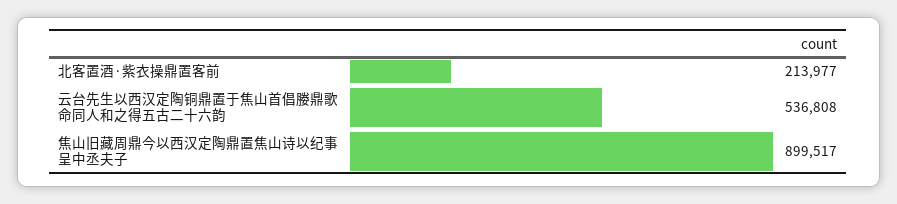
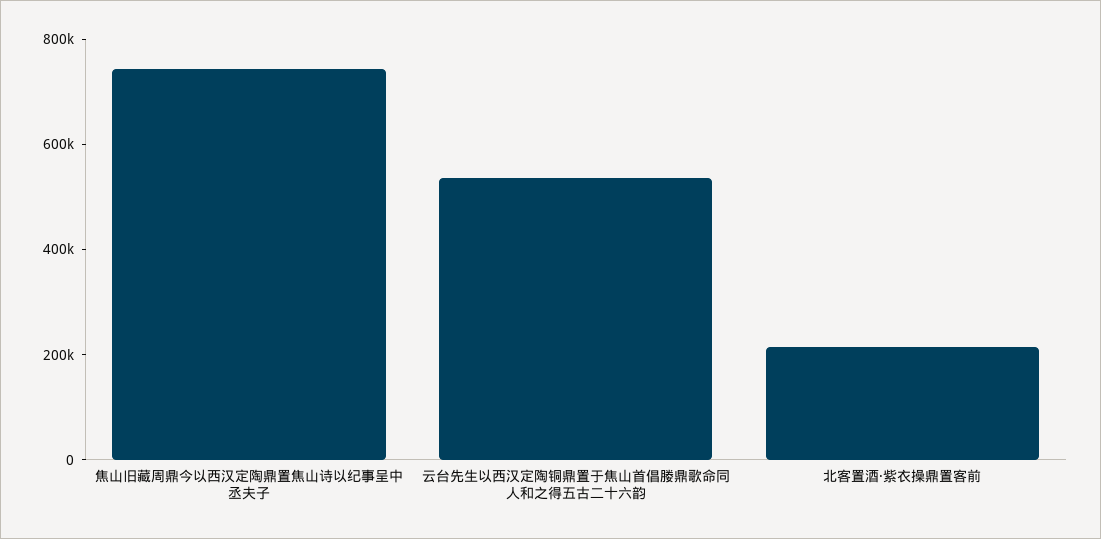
  {
    "北客置酒·紫衣操鼎置客前": 213977,
    "云台先生以西汉定陶铜鼎置于焦山首倡媵鼎歌命同人和之得五古二十六韵": 536808,
-   "焦山旧藏周鼎今以西汉定陶鼎置焦山诗以纪事呈中丞夫子": 899517
+   "焦山旧藏周鼎今以西汉定陶鼎置焦山诗以纪事呈中丞夫子": 750000
  }

